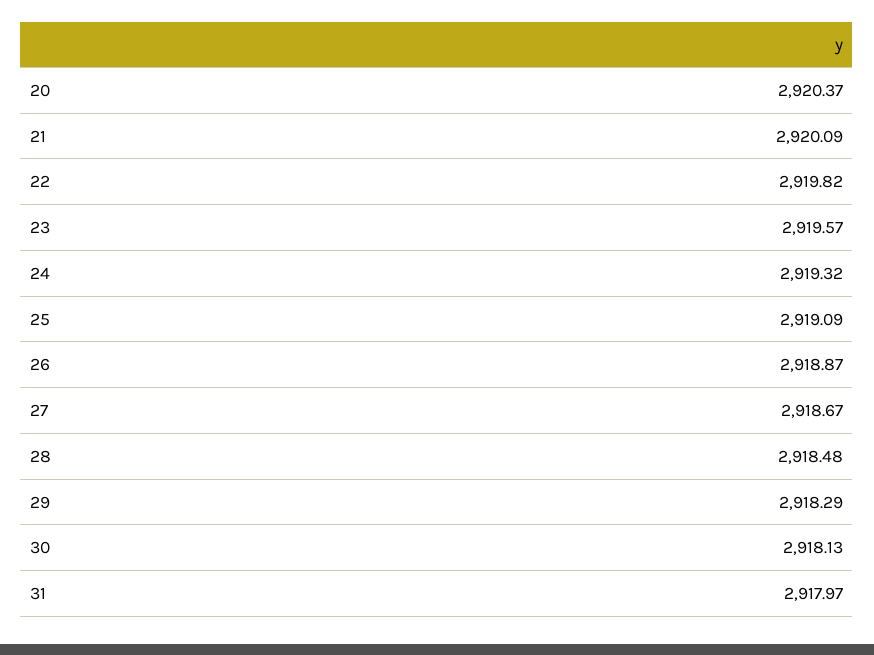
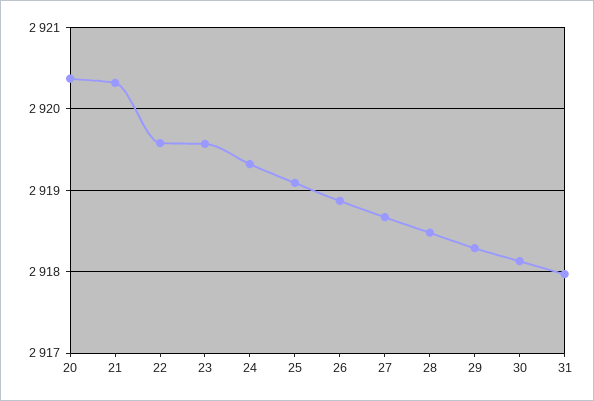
  {
    "20": 2920.37,
-   "21": 2920.09,
+   "21": 2920.3,
-   "22": 2919.82,
+   "22": 2919.6,
    "23": 2919.57,
    "24": 2919.32,
    "25": 2919.09,
    "26": 2918.87,
    "27": 2918.67,
    "28": 2918.48,
    "29": 2918.29,
    "30": 2918.13,
    "31": 2917.97
  }

